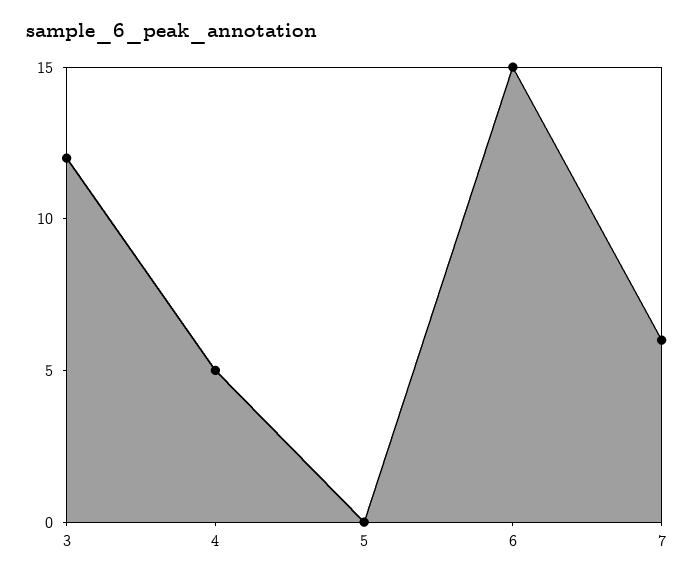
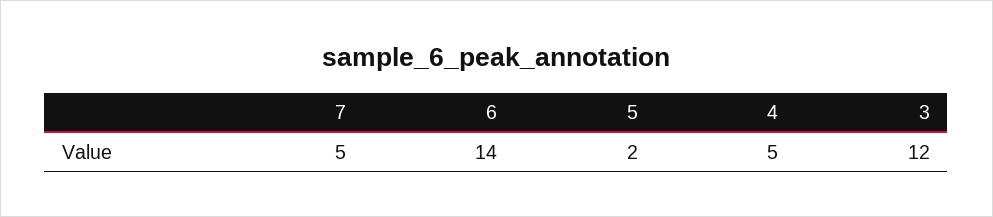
  {
    "3": 12,
    "4": 5,
-   "5": 0,
+   "5": 2,
-   "6": 15,
+   "6": 14,
-   "7": 6
+   "7": 5
  }

